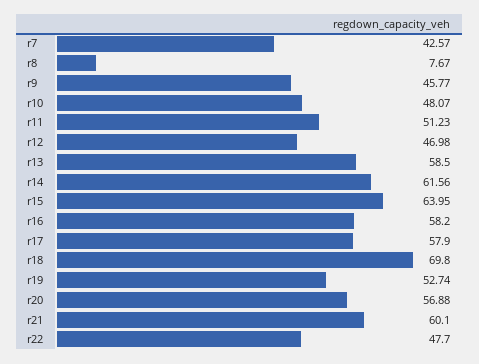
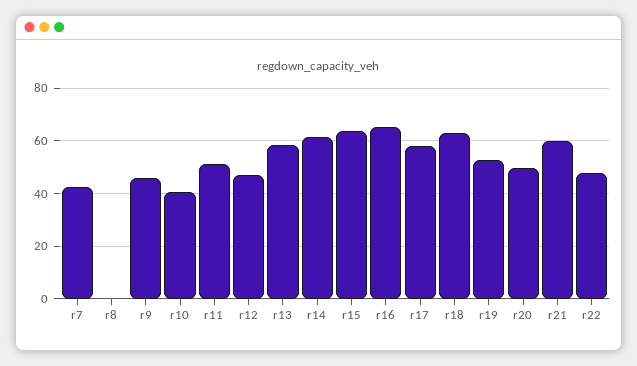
  {
    "r7": 42.57,
-   "r8": 7.67,
+   "r8": 0,
    "r9": 45.77,
-   "r10": 48.07,
+   "r10": 40,
    "r11": 51.23,
    "r12": 46.98,
    "r13": 58.5,
    "r14": 61.56,
    "r15": 63.95,
-   "r16": 58.2,
+   "r16": 65,
    "r17": 57.9,
-   "r18": 69.8,
+   "r18": 62.5,
    "r19": 52.74,
-   "r20": 56.88,
+   "r20": 50,
    "r21": 60.1,
    "r22": 47.7
  }

